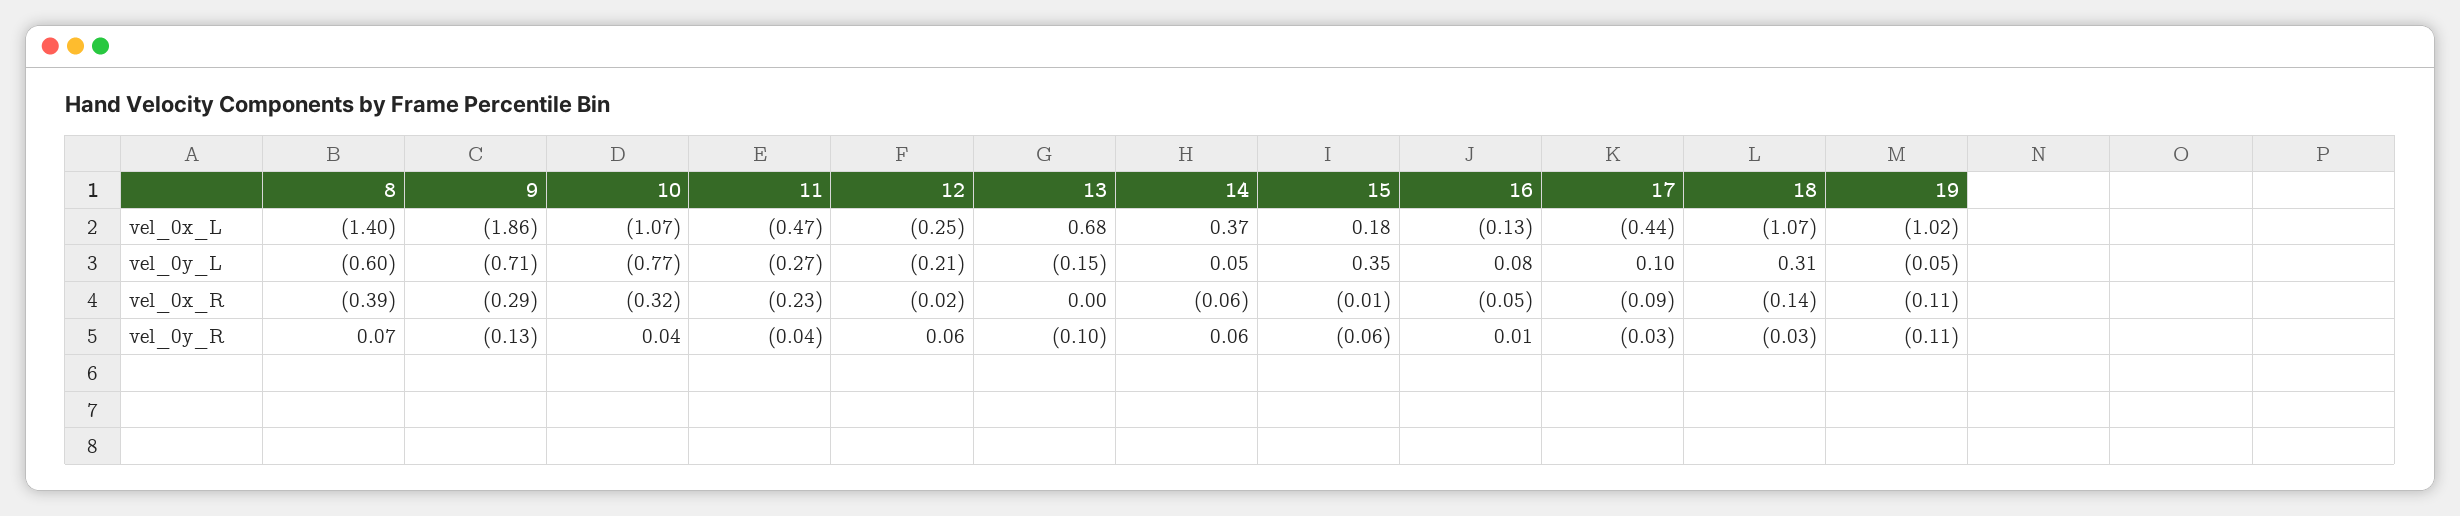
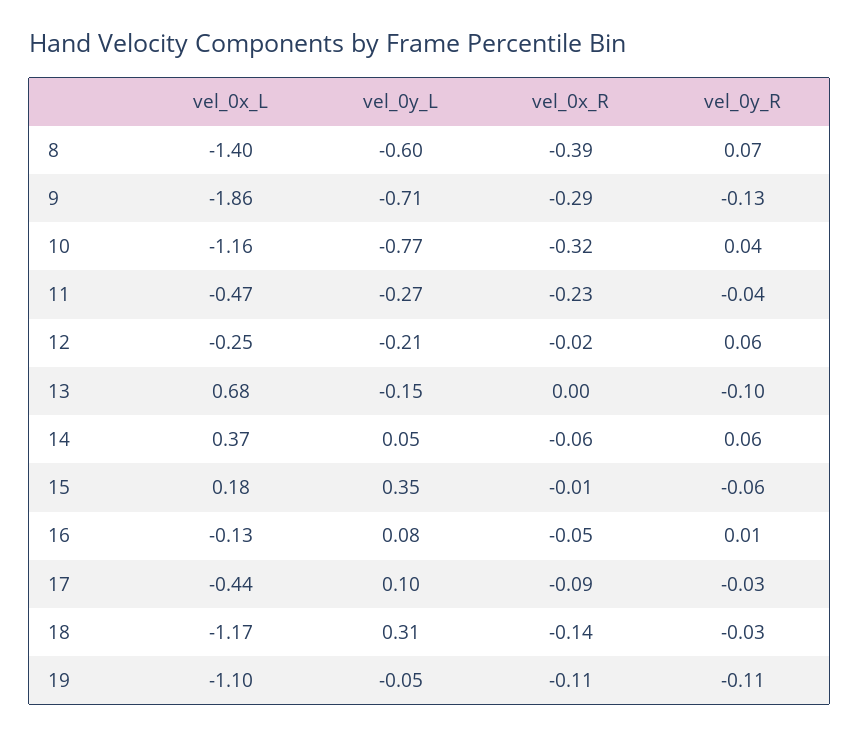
  {
    "8": {
      "vel_0x_L": -1.4,
      "vel_0y_L": -0.6,
      "vel_0x_R": -0.39,
      "vel_0y_R": 0.07
    },
    "9": {
      "vel_0x_L": -1.86,
      "vel_0y_L": -0.71,
      "vel_0x_R": -0.29,
      "vel_0y_R": -0.13
    },
    "10": {
-     "vel_0x_L": -1.07,
+     "vel_0x_L": -1.16,
      "vel_0y_L": -0.77,
      "vel_0x_R": -0.32,
      "vel_0y_R": 0.04
    },
    "11": {
      "vel_0x_L": -0.47,
      "vel_0y_L": -0.27,
      "vel_0x_R": -0.23,
      "vel_0y_R": -0.04
    },
    "12": {
      "vel_0x_L": -0.25,
      "vel_0y_L": -0.21,
      "vel_0x_R": -0.02,
      "vel_0y_R": 0.06
    },
    "13": {
      "vel_0x_L": 0.68,
      "vel_0y_L": -0.15,
      "vel_0x_R": 0,
      "vel_0y_R": -0.1
    },
    "14": {
      "vel_0x_L": 0.37,
      "vel_0y_L": 0.05,
      "vel_0x_R": -0.06,
      "vel_0y_R": 0.06
    },
    "15": {
      "vel_0x_L": 0.18,
      "vel_0y_L": 0.35,
      "vel_0x_R": -0.01,
      "vel_0y_R": -0.06
    },
    "16": {
      "vel_0x_L": -0.13,
      "vel_0y_L": 0.08,
      "vel_0x_R": -0.05,
      "vel_0y_R": 0.01
    },
    "17": {
      "vel_0x_L": -0.44,
      "vel_0y_L": 0.1,
      "vel_0x_R": -0.09,
      "vel_0y_R": -0.03
    },
    "18": {
-     "vel_0x_L": -1.07,
+     "vel_0x_L": -1.17,
      "vel_0y_L": 0.31,
      "vel_0x_R": -0.14,
      "vel_0y_R": -0.03
    },
    "19": {
-     "vel_0x_L": -1.02,
+     "vel_0x_L": -1.1,
      "vel_0y_L": -0.05,
      "vel_0x_R": -0.11,
      "vel_0y_R": -0.11
    }
  }

